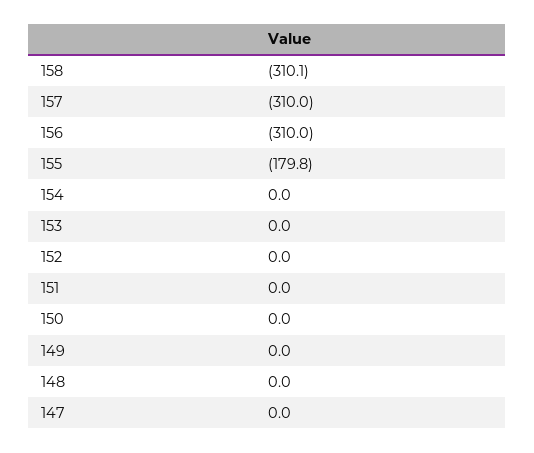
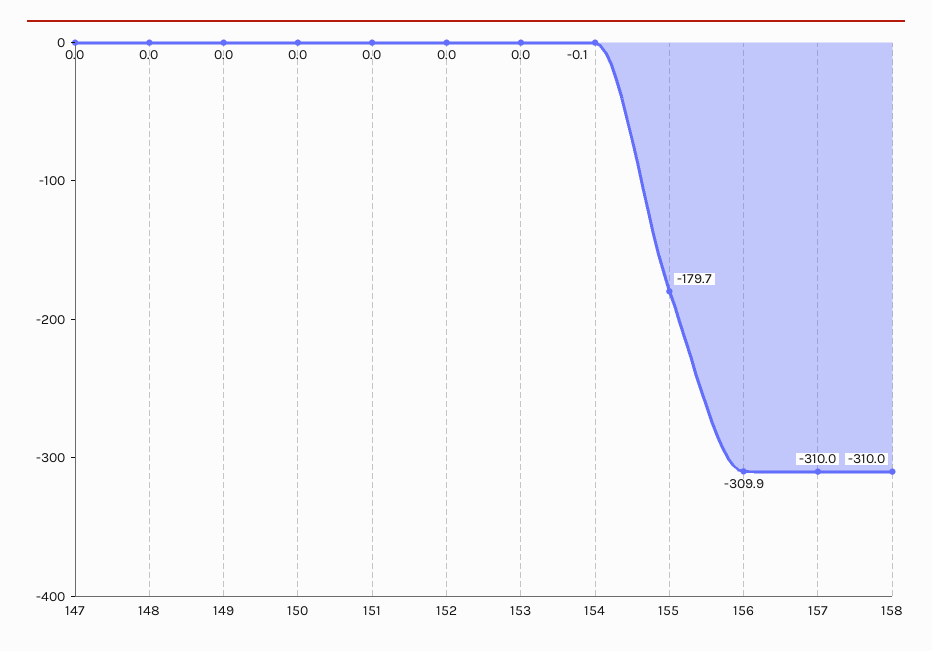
  {
-   "158": -310.1,
+   "158": -310,
    "157": -310,
-   "156": -310,
+   "156": -309.9,
-   "155": -179.8,
+   "155": -179.7,
-   "154": 0,
+   "154": -0.1,
    "153": 0,
    "152": 0,
    "151": 0,
    "150": 0,
    "149": 0,
    "148": 0,
    "147": 0
  }

